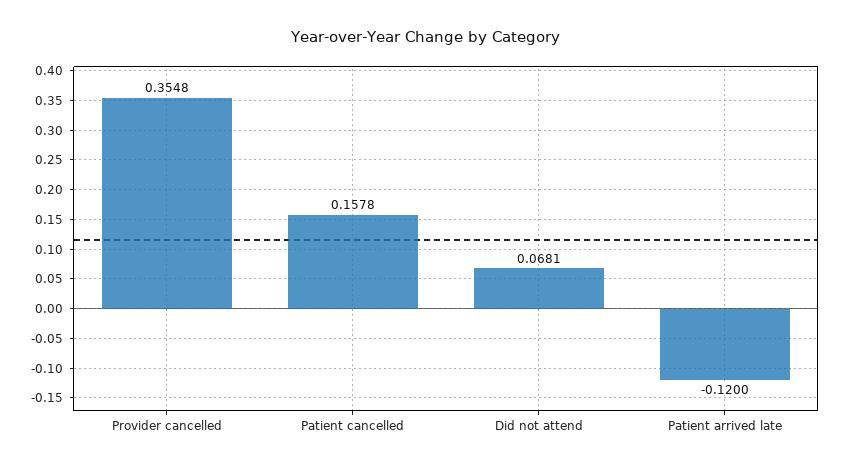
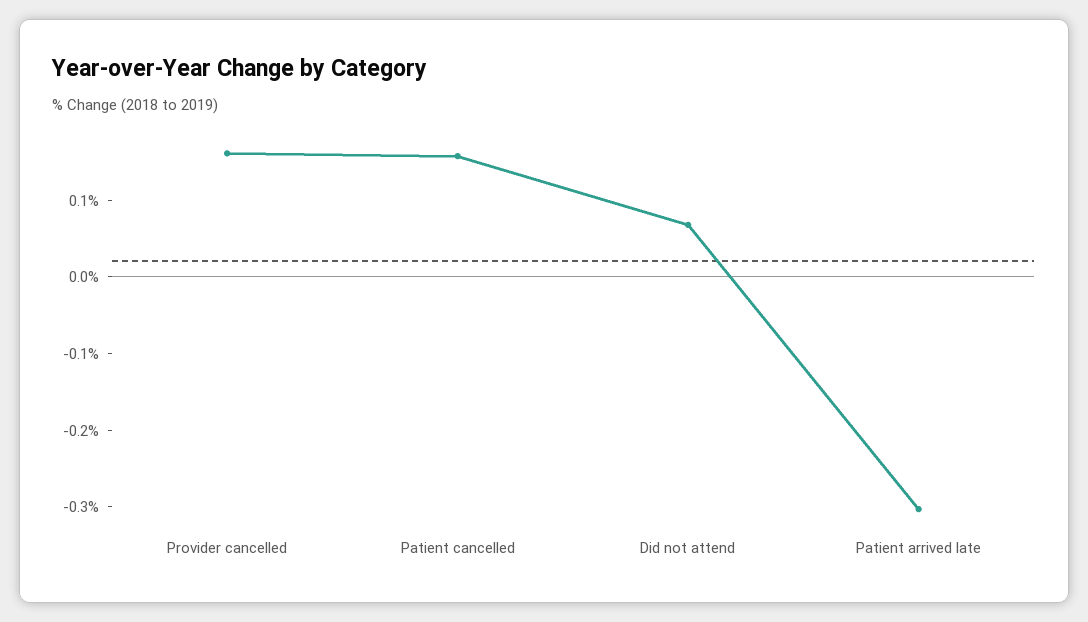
  {
-   "Provider cancelled": 0.3548,
+   "Provider cancelled": 0.16,
    "Patient cancelled": 0.1578,
    "Did not attend": 0.0681,
-   "Patient arrived late": -0.12
+   "Patient arrived late": -0.3
  }

